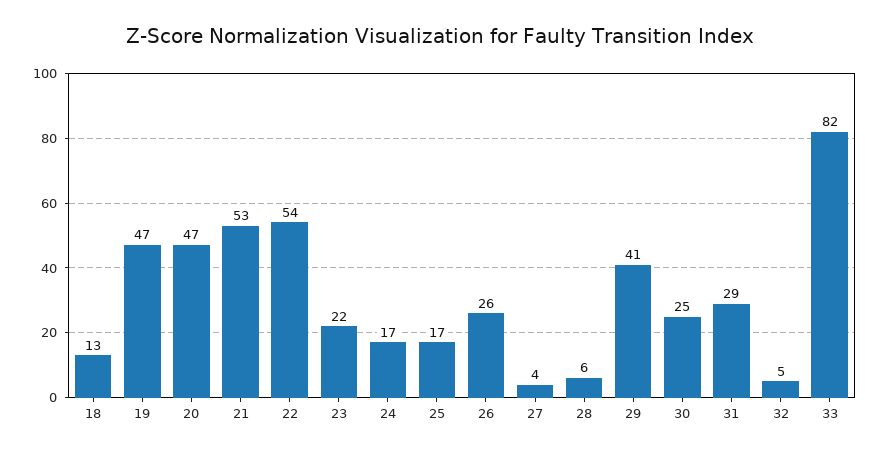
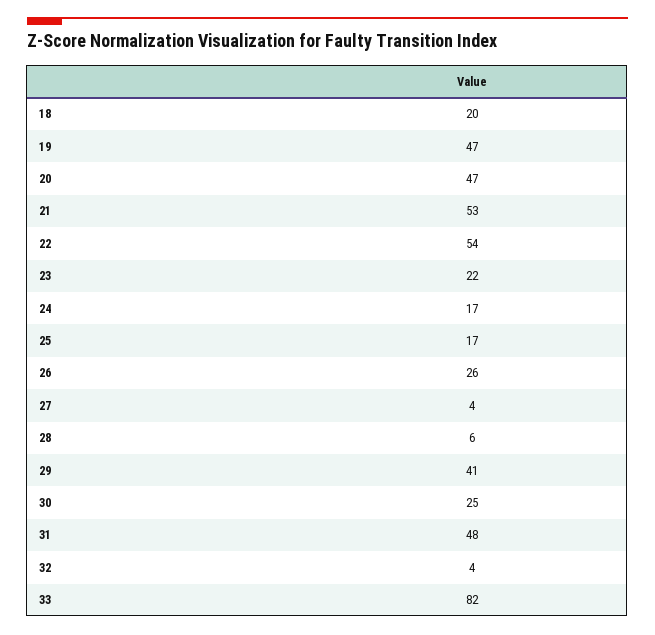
  {
-   "18": 13,
+   "18": 20,
    "19": 47,
    "20": 47,
    "21": 53,
    "22": 54,
    "23": 22,
    "24": 17,
    "25": 17,
    "26": 26,
    "27": 4,
    "28": 6,
    "29": 41,
    "30": 25,
-   "31": 29,
+   "31": 48,
-   "32": 5,
+   "32": 4,
    "33": 82
  }

